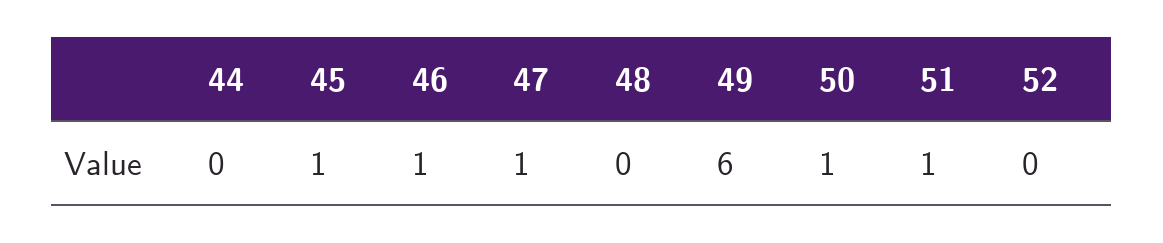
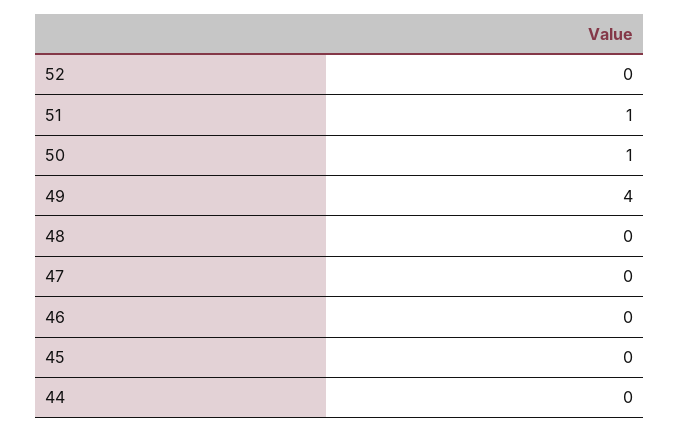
  {
    "44": 0,
-   "45": 1,
+   "45": 0,
-   "46": 1,
+   "46": 0,
-   "47": 1,
+   "47": 0,
    "48": 0,
-   "49": 6,
+   "49": 4,
    "50": 1,
    "51": 1,
    "52": 0
  }

